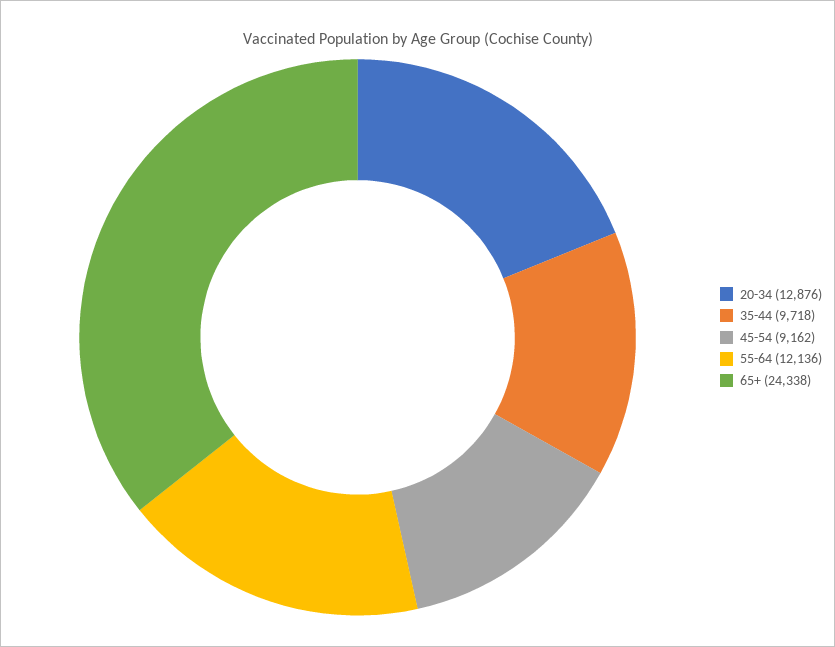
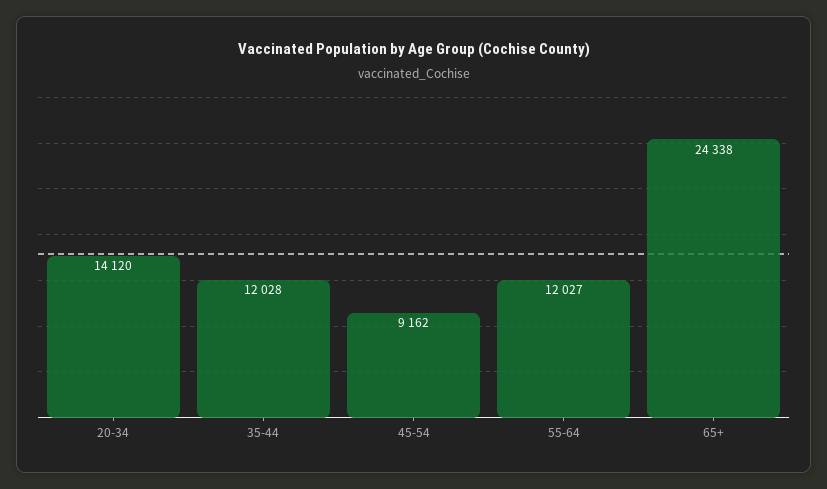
  {
-   "20-34": 12876,
+   "20-34": 14120,
-   "35-44": 9718,
+   "35-44": 12028,
    "45-54": 9162,
-   "55-64": 12136,
+   "55-64": 12027,
    "65+": 24338
  }

